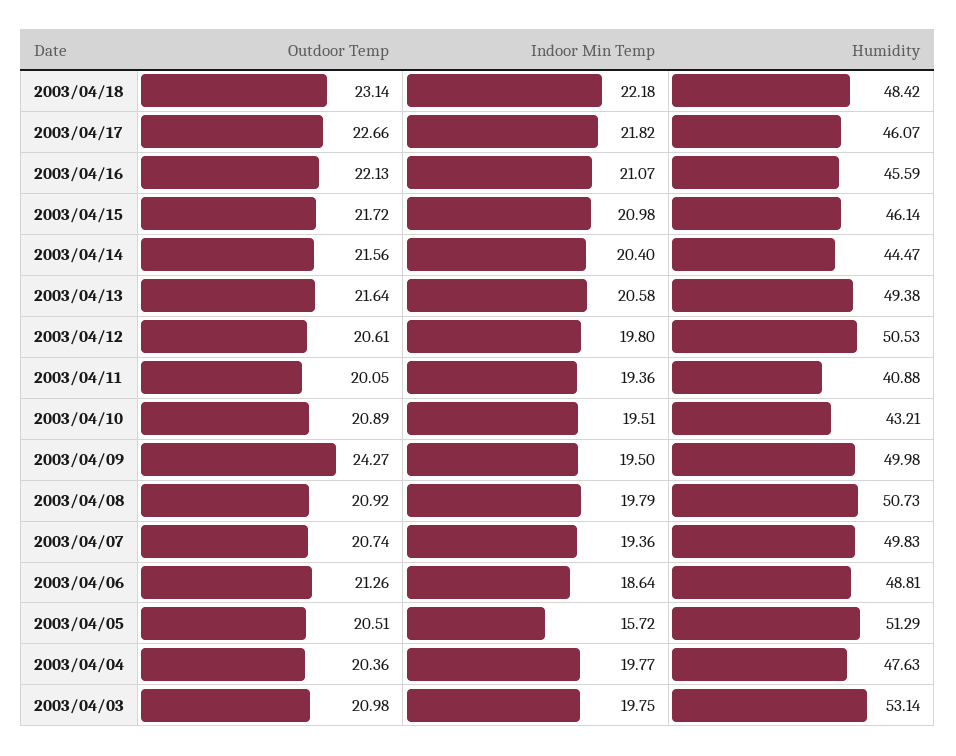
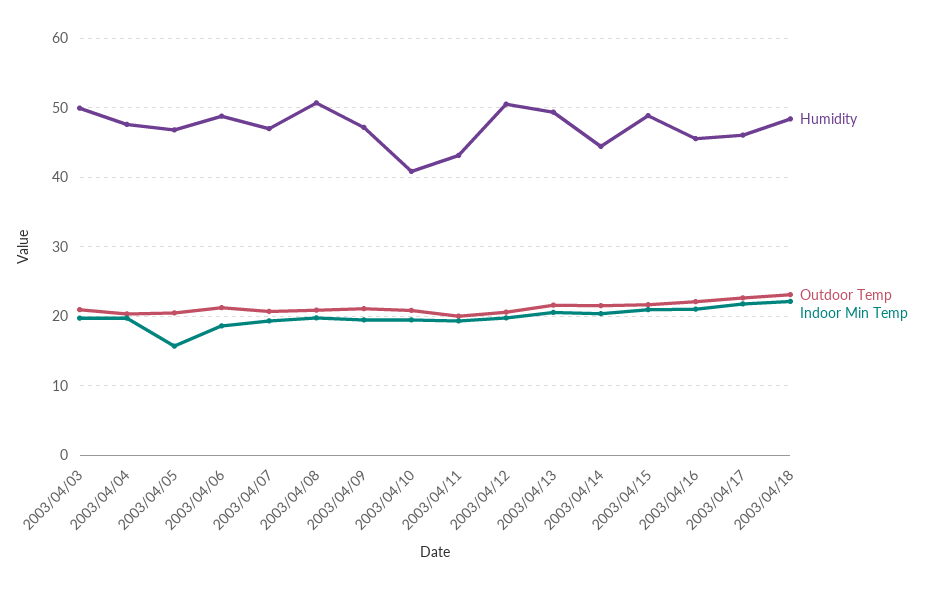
  {
    "Outdoor Temp": {
      "2003/04/18": 23.14,
      "2003/04/17": 22.66,
      "2003/04/16": 22.13,
      "2003/04/15": 21.72,
      "2003/04/14": 21.56,
      "2003/04/13": 21.64,
      "2003/04/12": 20.61,
      "2003/04/11": 20.05,
      "2003/04/10": 20.89,
-     "2003/04/09": 24.27,
+     "2003/04/09": 21,
      "2003/04/08": 20.92,
      "2003/04/07": 20.74,
      "2003/04/06": 21.26,
      "2003/04/05": 20.51,
      "2003/04/04": 20.36,
      "2003/04/03": 20.98
    },
    "Indoor Min Temp": {
      "2003/04/18": 22.18,
      "2003/04/17": 21.82,
      "2003/04/16": 21.07,
      "2003/04/15": 20.98,
      "2003/04/14": 20.4,
      "2003/04/13": 20.58,
      "2003/04/12": 19.8,
      "2003/04/11": 19.36,
      "2003/04/10": 19.51,
      "2003/04/09": 19.5,
      "2003/04/08": 19.79,
      "2003/04/07": 19.36,
      "2003/04/06": 18.64,
      "2003/04/05": 15.72,
      "2003/04/04": 19.77,
      "2003/04/03": 19.75
    },
    "Humidity": {
      "2003/04/18": 48.42,
      "2003/04/17": 46.07,
      "2003/04/16": 45.59,
-     "2003/04/15": 46.14,
+     "2003/04/15": 49,
      "2003/04/14": 44.47,
      "2003/04/13": 49.38,
      "2003/04/12": 50.53,
-     "2003/04/11": 40.88,
+     "2003/04/11": 43,
-     "2003/04/10": 43.21,
+     "2003/04/10": 41,
-     "2003/04/09": 49.98,
+     "2003/04/09": 47,
      "2003/04/08": 50.73,
-     "2003/04/07": 49.83,
+     "2003/04/07": 47,
      "2003/04/06": 48.81,
-     "2003/04/05": 51.29,
+     "2003/04/05": 47,
      "2003/04/04": 47.63,
-     "2003/04/03": 53.14
+     "2003/04/03": 50
    }
  }

